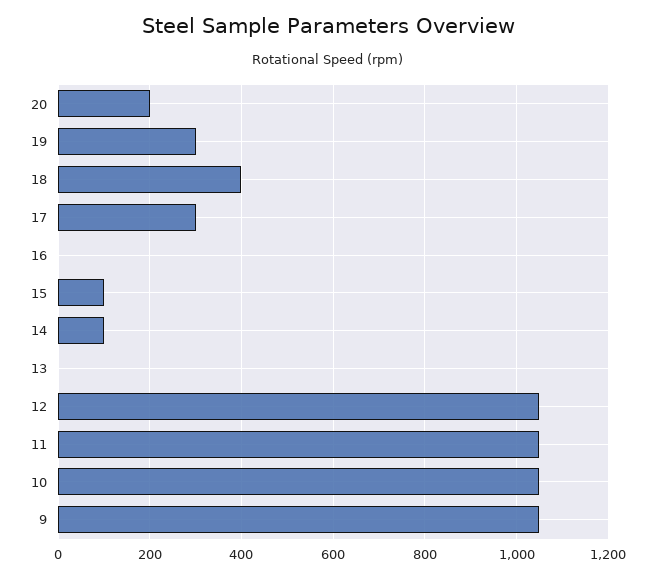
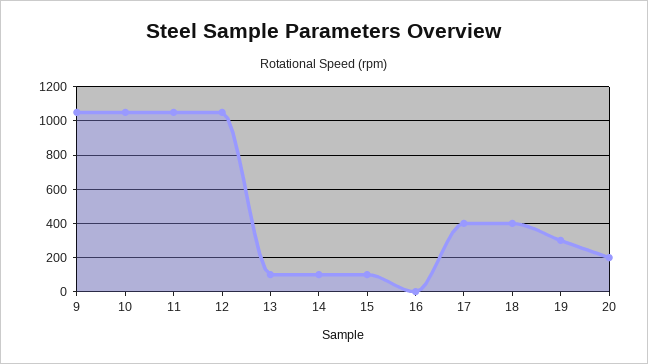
  {
    "20": 200,
    "19": 300,
    "18": 400,
-   "17": 300,
+   "17": 400,
    "16": 0,
    "15": 100,
    "14": 100,
-   "13": 0,
+   "13": 100,
    "12": 1060,
    "11": 1060,
    "10": 1060,
    "9": 1060
  }

